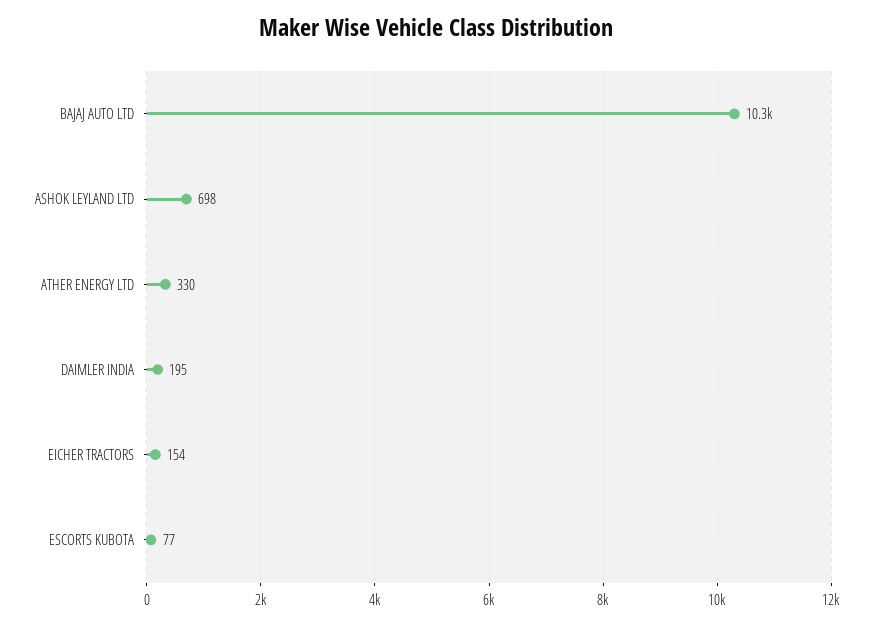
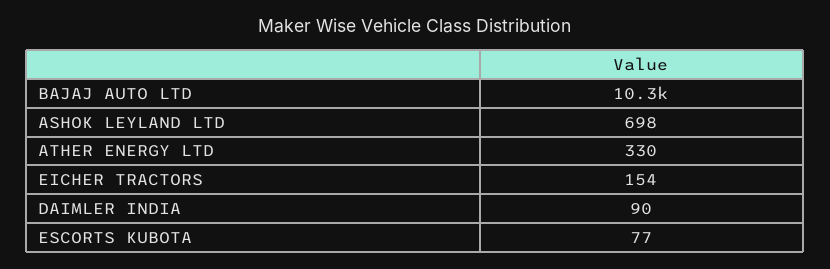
  {
    "BAJAJ AUTO LTD": 10300,
    "ASHOK LEYLAND LTD": 698,
    "ATHER ENERGY LTD": 330,
-   "DAIMLER INDIA": 195,
+   "DAIMLER INDIA": 90,
    "EICHER TRACTORS": 154,
    "ESCORTS KUBOTA": 77
  }

